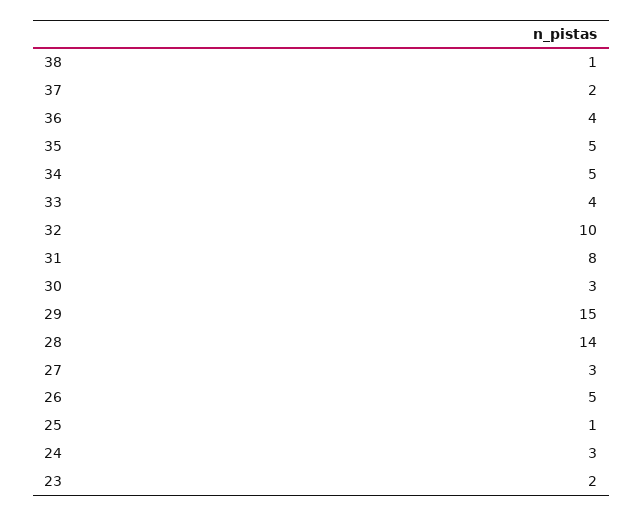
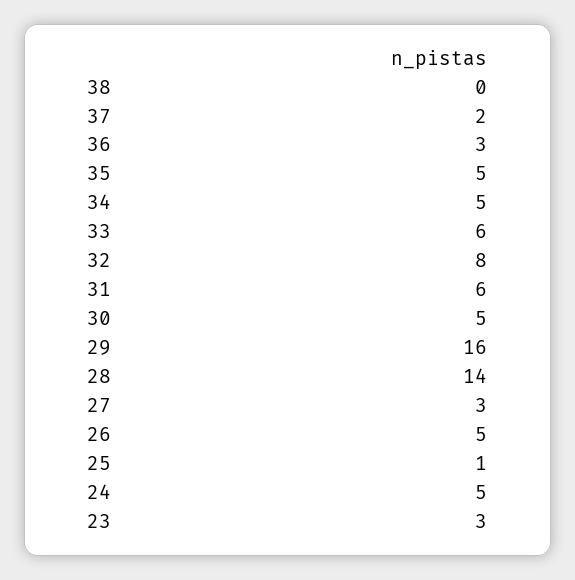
  {
-   "38": 1,
+   "38": 0,
    "37": 2,
-   "36": 4,
+   "36": 3,
    "35": 5,
    "34": 5,
-   "33": 4,
+   "33": 6,
-   "32": 10,
+   "32": 8,
-   "31": 8,
+   "31": 6,
-   "30": 3,
+   "30": 5,
-   "29": 15,
+   "29": 16,
    "28": 14,
    "27": 3,
    "26": 5,
    "25": 1,
-   "24": 3,
+   "24": 5,
-   "23": 2
+   "23": 3
  }

